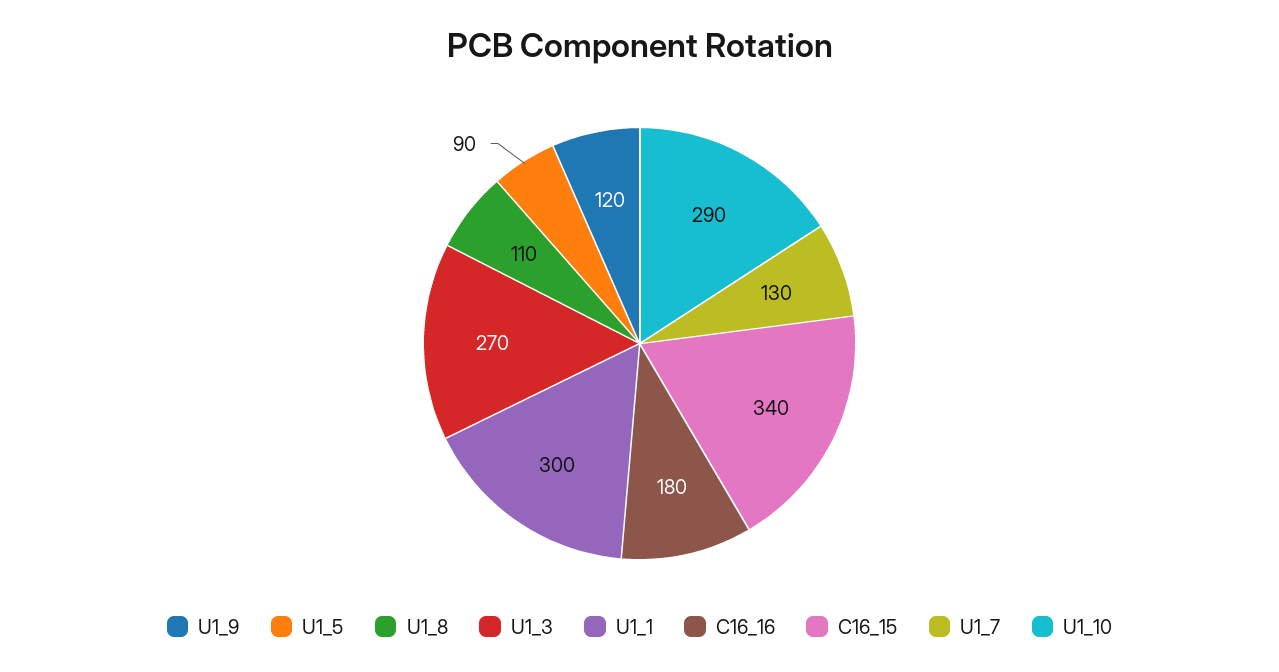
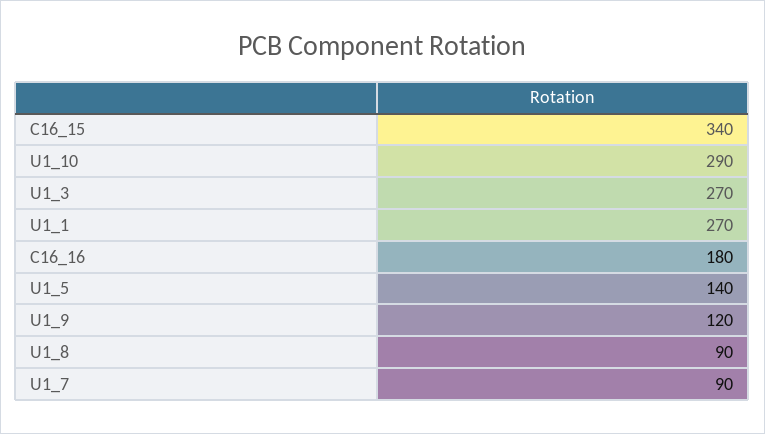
  {
    "U1_9": 120,
-   "U1_5": 90,
+   "U1_5": 140,
-   "U1_8": 110,
+   "U1_8": 90,
    "U1_3": 270,
-   "U1_1": 300,
+   "U1_1": 270,
    "C16_16": 180,
    "C16_15": 340,
-   "U1_7": 130,
+   "U1_7": 90,
    "U1_10": 290
  }

